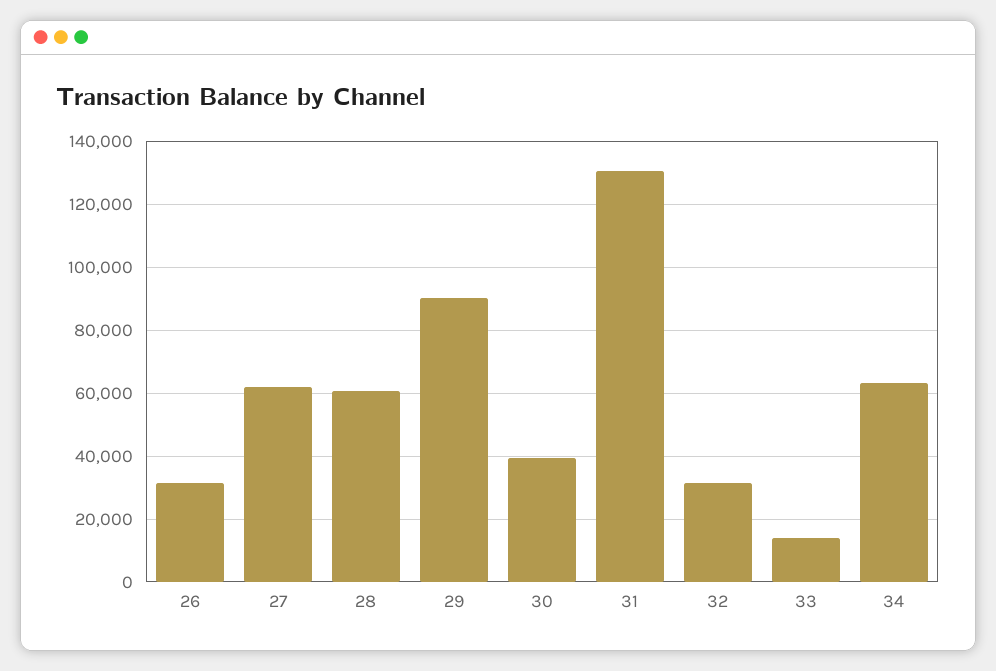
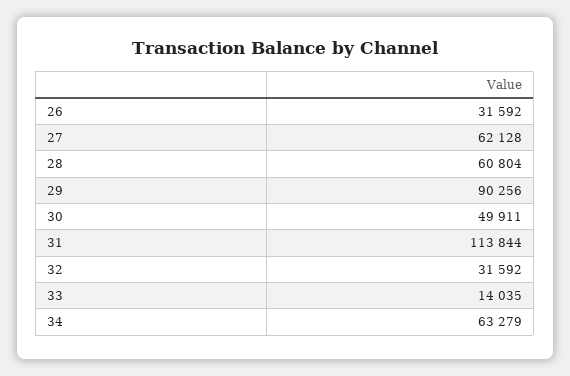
  {
    "26": 31592,
    "27": 62128,
    "28": 60804,
    "29": 90256,
-   "30": 40000,
+   "30": 49911,
-   "31": 130000,
+   "31": 113844,
    "32": 31592,
    "33": 14035,
    "34": 63279
  }

